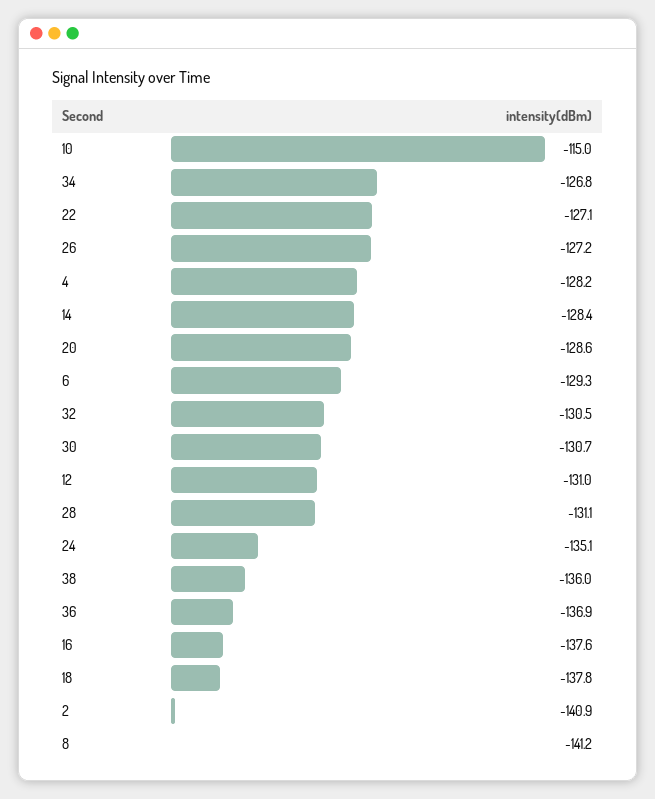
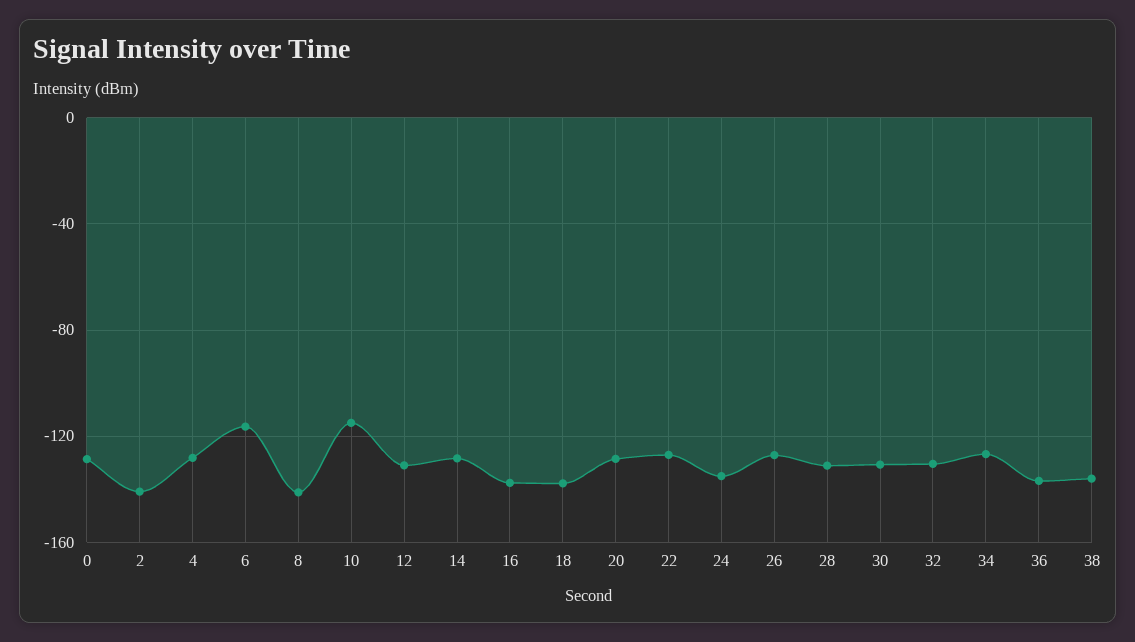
  {
    "10": -115,
    "34": -126.8,
    "22": -127.1,
    "26": -127.2,
    "4": -128.2,
    "14": -128.4,
    "20": -128.6,
-   "6": -129.3,
+   "6": -115,
    "32": -130.5,
    "30": -130.7,
    "12": -131,
    "28": -131.1,
    "24": -135.1,
    "38": -136,
    "36": -136.9,
    "16": -137.6,
    "18": -137.8,
    "2": -140.9,
-   "8": -141.2
+   "8": -141.2,
+   "0": -130
  }

